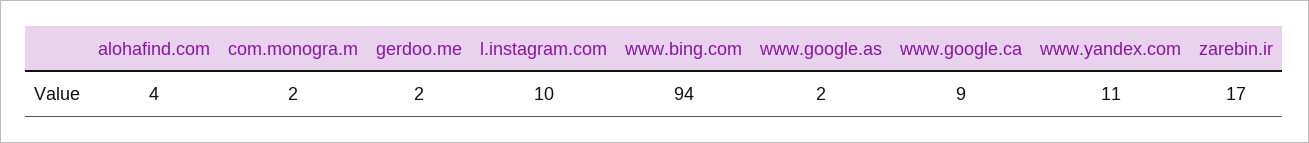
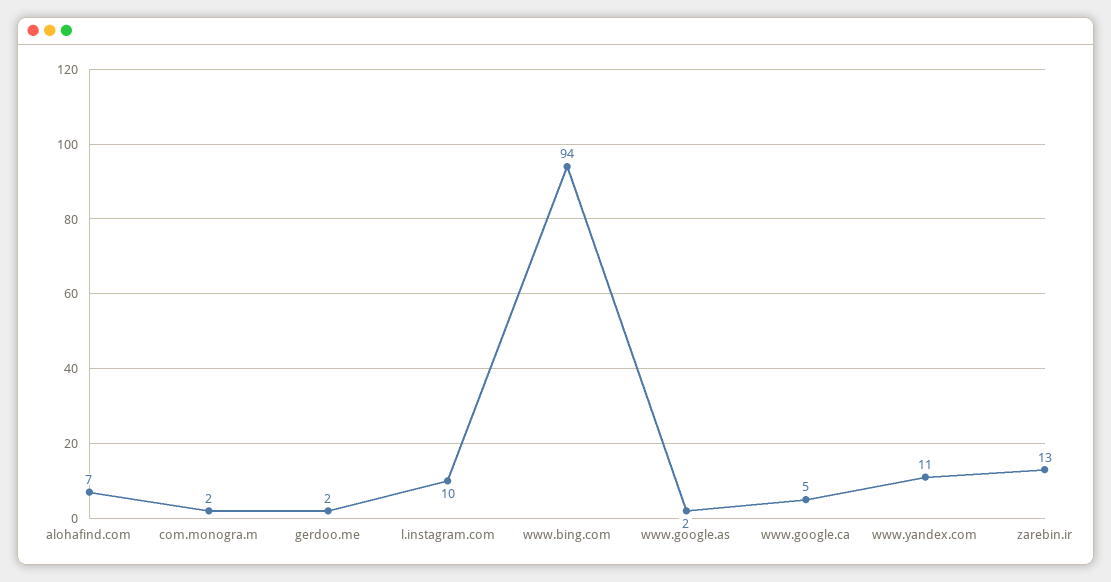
  {
-   "alohafind.com": 4,
+   "alohafind.com": 7,
    "com.monogra.m": 2,
    "gerdoo.me": 2,
    "l.instagram.com": 10,
    "www.bing.com": 94,
    "www.google.as": 2,
-   "www.google.ca": 9,
+   "www.google.ca": 5,
    "www.yandex.com": 11,
-   "zarebin.ir": 17
+   "zarebin.ir": 13
  }

